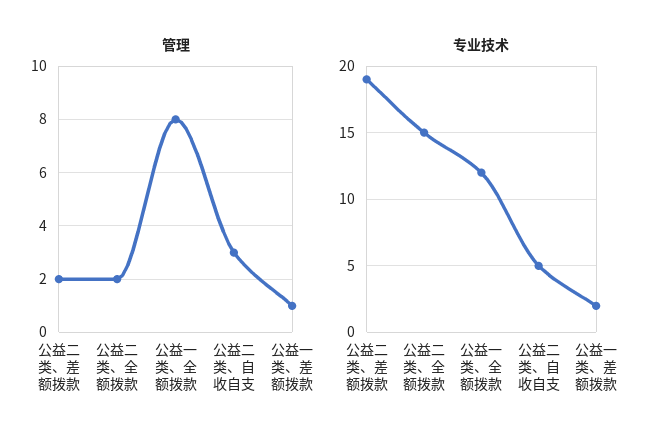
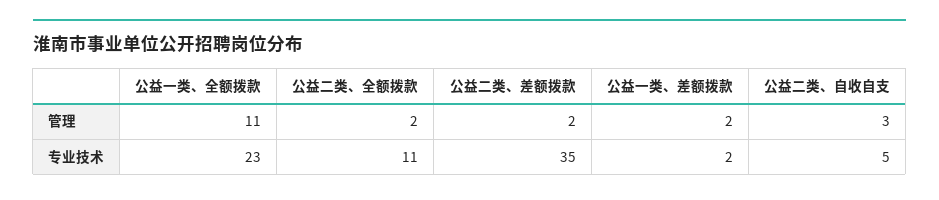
  {
    "管理": {
      "公益二类、差额拨款": 2,
      "公益二类、全额拨款": 2,
-     "公益一类、全额拨款": 8,
+     "公益一类、全额拨款": 11,
      "公益二类、自收自支": 3,
-     "公益一类、差额拨款": 1
+     "公益一类、差额拨款": 2
    },
    "专业技术": {
-     "公益二类、差额拨款": 19,
+     "公益二类、差额拨款": 35,
-     "公益二类、全额拨款": 15,
+     "公益二类、全额拨款": 11,
-     "公益一类、全额拨款": 12,
+     "公益一类、全额拨款": 23,
      "公益二类、自收自支": 5,
      "公益一类、差额拨款": 2
    }
  }

